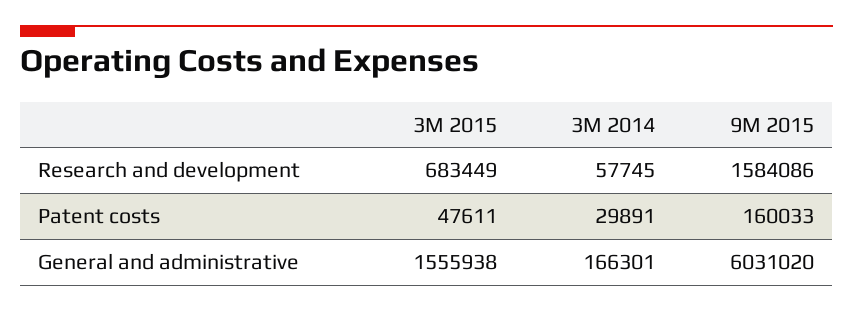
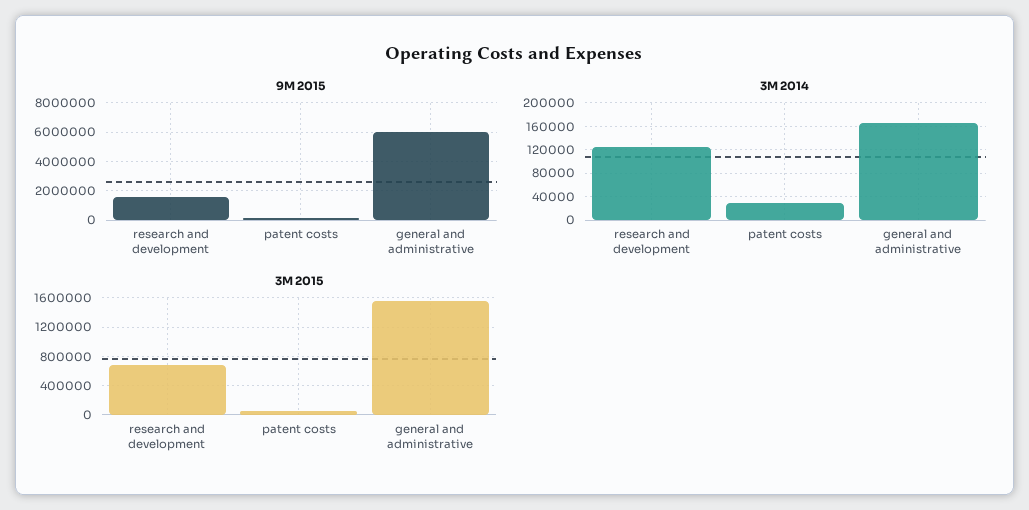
  {
    "3M 2015": {
      "Research and development": 683449,
      "Patent costs": 47611,
      "General and administrative": 1555938
    },
    "3M 2014": {
-     "Research and development": 57745,
+     "Research and development": 120000,
      "Patent costs": 29891,
      "General and administrative": 166301
    },
    "9M 2015": {
      "Research and development": 1584086,
      "Patent costs": 160033,
      "General and administrative": 6031020
    }
  }

